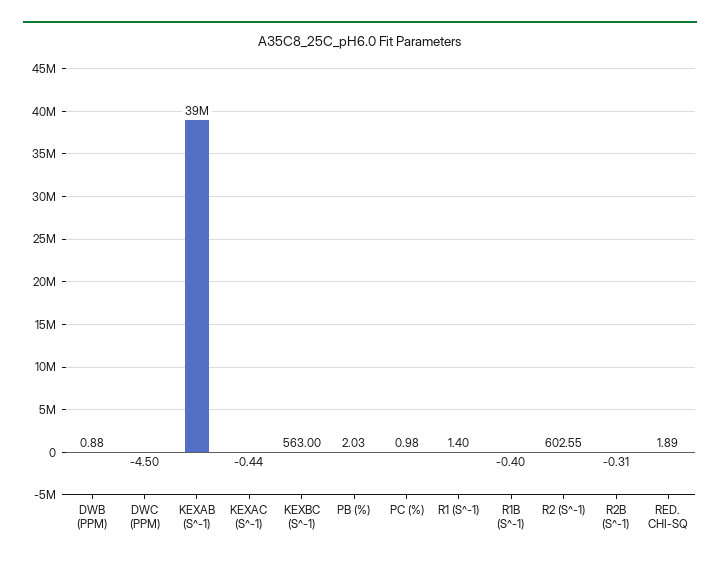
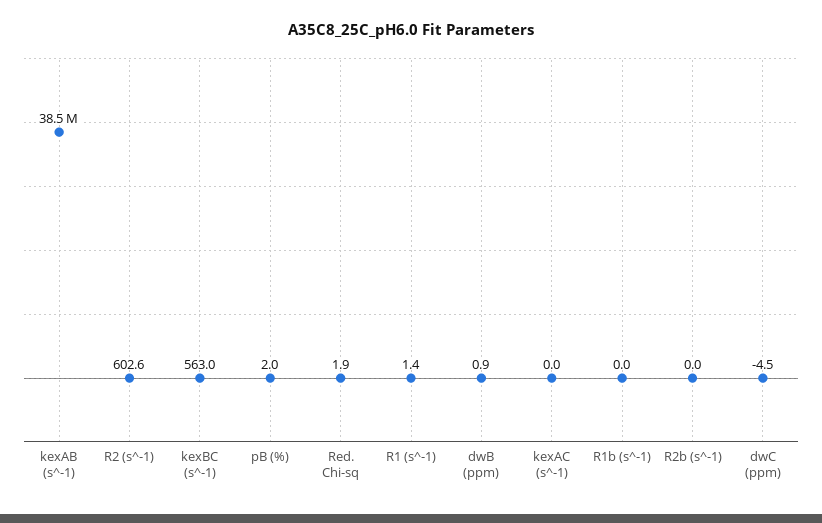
  {
    "DWB (PPM)": 0.88,
    "DWC (PPM)": -4.5,
    "KEXAB (S^-1)": 38500000,
-   "KEXAC (S^-1)": -0.44,
+   "KEXAC (S^-1)": 0,
    "KEXBC (S^-1)": 563,
    "PB (%)": 2.03,
-   "PC (%)": 0.98,
    "R1 (S^-1)": 1.4,
-   "R1B (S^-1)": -0.4,
+   "R1B (S^-1)": 0,
    "R2 (S^-1)": 602.55,
-   "R2B (S^-1)": -0.31,
+   "R2B (S^-1)": 0,
    "RED. CHI-SQ": 1.89
  }

